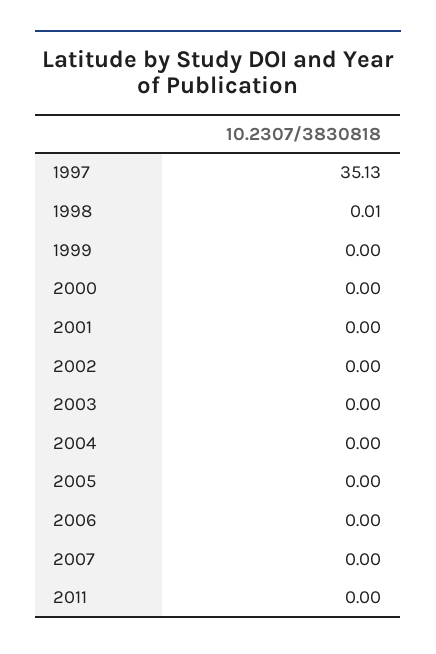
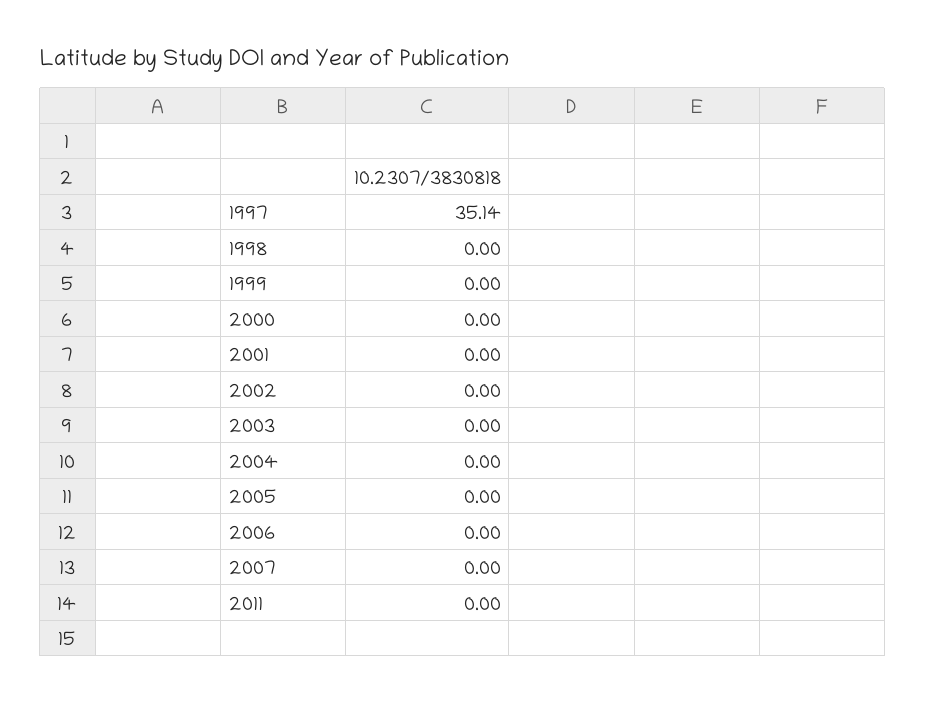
  {
-   "1997": 35.13,
+   "1997": 35.14,
-   "1998": 0.01,
+   "1998": 0,
    "1999": 0,
    "2000": 0,
    "2001": 0,
    "2002": 0,
    "2003": 0,
    "2004": 0,
    "2005": 0,
    "2006": 0,
    "2007": 0,
    "2011": 0
  }

